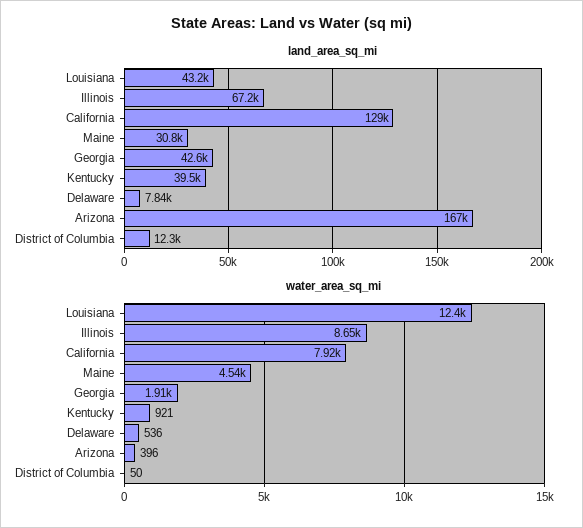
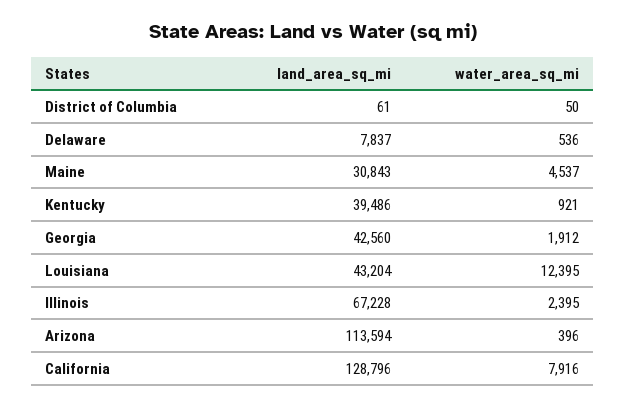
  {
    "land_area_sq_mi": {
      "Louisiana": 43204,
      "Illinois": 67228,
      "California": 128796,
      "Maine": 30843,
      "Georgia": 42560,
      "Kentucky": 39486,
      "Delaware": 7837,
-     "Arizona": 167000,
+     "Arizona": 113594,
-     "District of Columbia": 12300
+     "District of Columbia": 61
    },
    "water_area_sq_mi": {
      "Louisiana": 12395,
-     "Illinois": 8650,
+     "Illinois": 2395,
      "California": 7916,
      "Maine": 4537,
      "Georgia": 1912,
      "Kentucky": 921,
      "Delaware": 536,
      "Arizona": 396,
      "District of Columbia": 50
    }
  }

